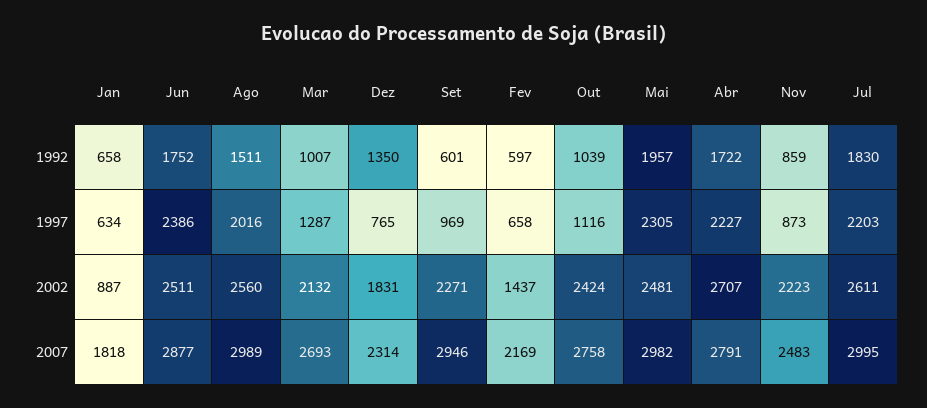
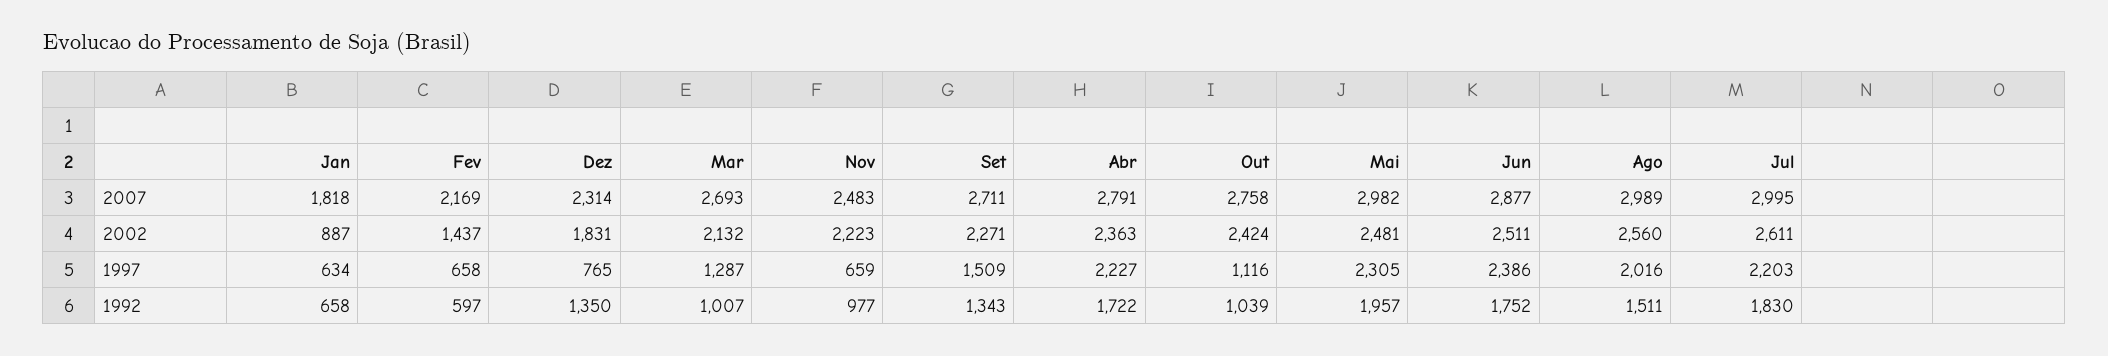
  {
    "Jan": {
      "1992": 658,
      "1997": 634,
      "2002": 887,
      "2007": 1818
    },
    "Jun": {
      "1992": 1752,
      "1997": 2386,
      "2002": 2511,
      "2007": 2877
    },
    "Ago": {
      "1992": 1511,
      "1997": 2016,
      "2002": 2560,
      "2007": 2989
    },
    "Mar": {
      "1992": 1007,
      "1997": 1287,
      "2002": 2132,
      "2007": 2693
    },
    "Dez": {
      "1992": 1350,
      "1997": 765,
      "2002": 1831,
      "2007": 2314
    },
    "Set": {
-     "1992": 601,
+     "1992": 1343,
-     "1997": 969,
+     "1997": 1509,
      "2002": 2271,
-     "2007": 2946
+     "2007": 2711
    },
    "Fev": {
      "1992": 597,
      "1997": 658,
      "2002": 1437,
      "2007": 2169
    },
    "Out": {
      "1992": 1039,
      "1997": 1116,
      "2002": 2424,
      "2007": 2758
    },
    "Mai": {
      "1992": 1957,
      "1997": 2305,
      "2002": 2481,
      "2007": 2982
    },
    "Abr": {
      "1992": 1722,
      "1997": 2227,
-     "2002": 2707,
+     "2002": 2363,
      "2007": 2791
    },
    "Nov": {
-     "1992": 859,
+     "1992": 977,
-     "1997": 873,
+     "1997": 659,
      "2002": 2223,
      "2007": 2483
    },
    "Jul": {
      "1992": 1830,
      "1997": 2203,
      "2002": 2611,
      "2007": 2995
    }
  }

